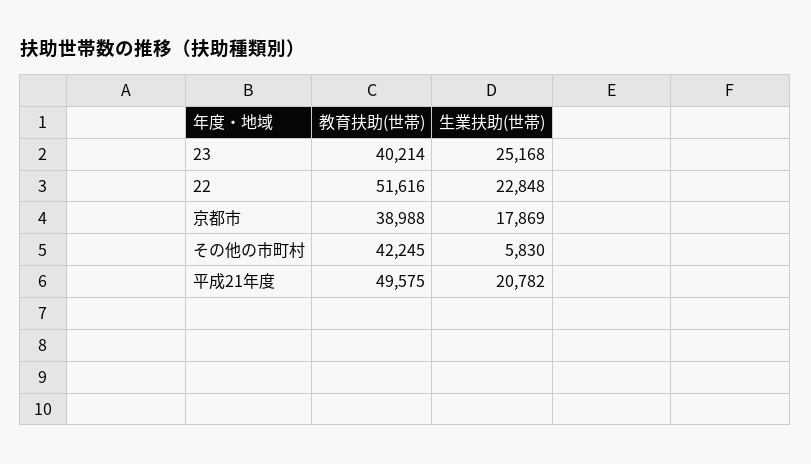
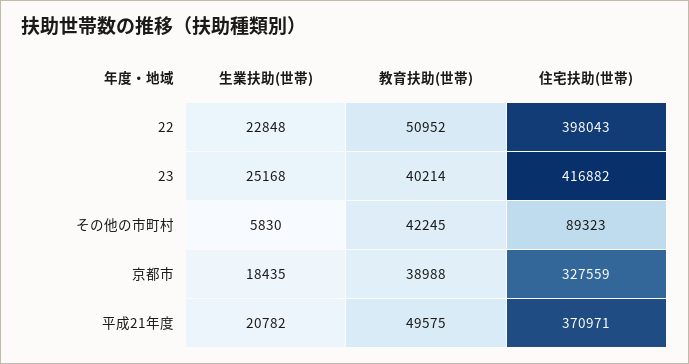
  {
    "教育扶助(世帯)": {
      "23": 40214,
-     "22": 51616,
+     "22": 50952,
      "京都市": 38988,
      "その他の市町村": 42245,
      "平成21年度": 49575
    },
    "生業扶助(世帯)": {
      "23": 25168,
      "22": 22848,
-     "京都市": 17869,
+     "京都市": 18435,
      "その他の市町村": 5830,
      "平成21年度": 20782
-   }
+   },
+   "住宅扶助(世帯)": {
+     "22": 398043,
+     "23": 416882,
+     "その他の市町村": 89323,
+     "京都市": 327559,
+     "平成21年度": 370971
+   }
  }

